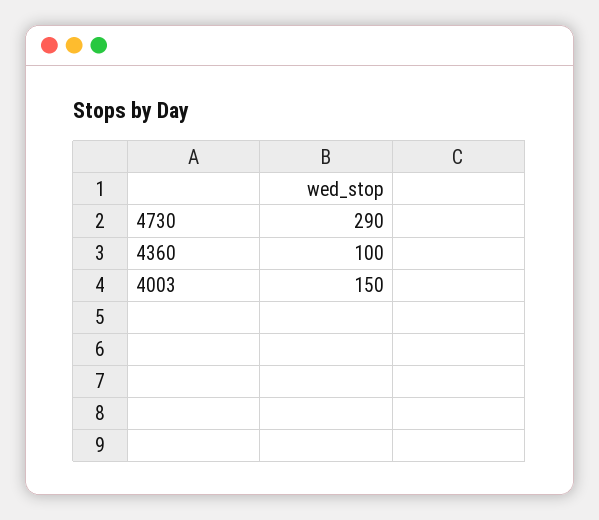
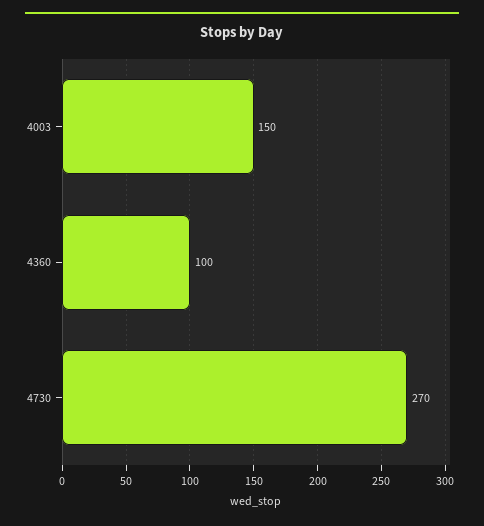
  {
-   "4730": 290,
+   "4730": 270,
    "4360": 100,
    "4003": 150
  }

